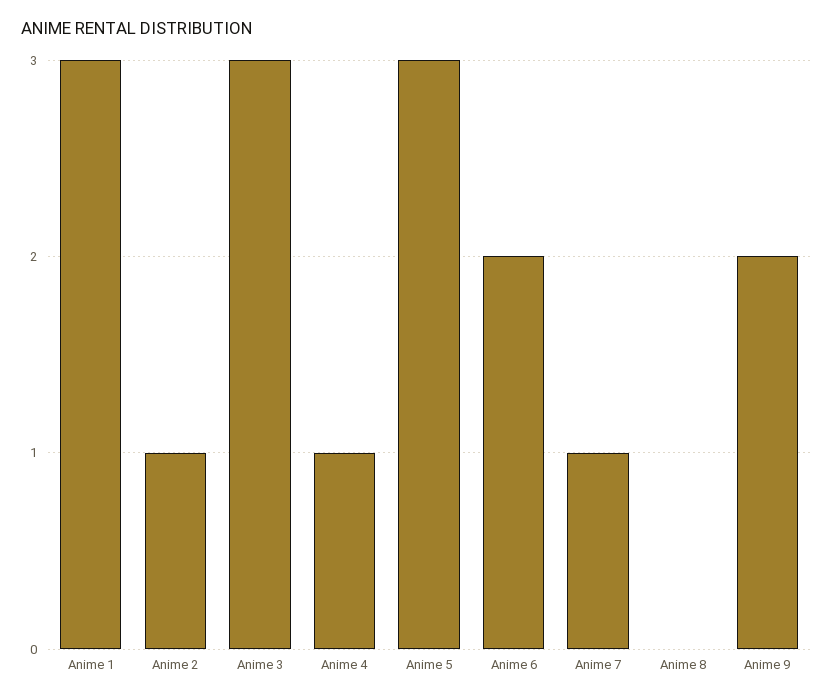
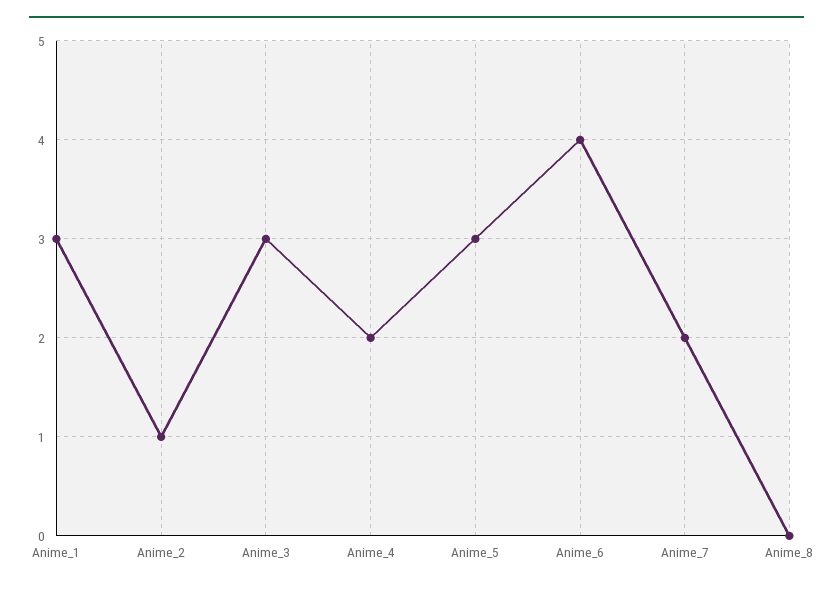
  {
    "Anime 1": 3,
    "Anime 2": 1,
    "Anime 3": 3,
-   "Anime 4": 1,
+   "Anime 4": 2,
    "Anime 5": 3,
-   "Anime 6": 2,
+   "Anime 6": 4,
-   "Anime 7": 1,
+   "Anime 7": 2,
-   "Anime 8": 0,
+   "Anime 8": 0
-   "Anime 9": 2
  }

